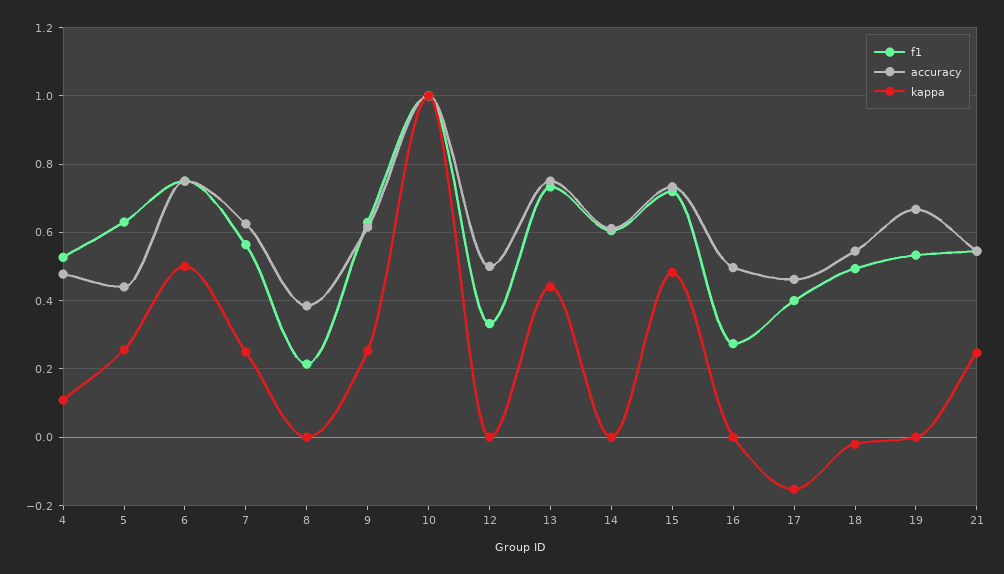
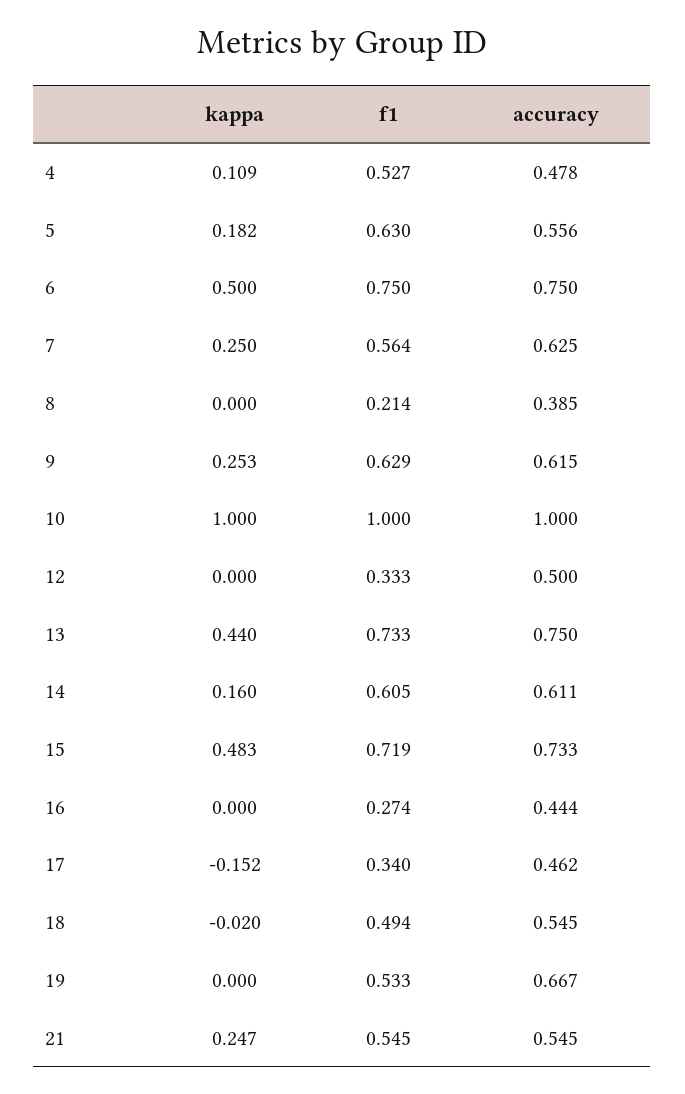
  {
    "f1": {
      "4": 0.527,
      "5": 0.63,
      "6": 0.75,
      "7": 0.564,
      "8": 0.214,
      "9": 0.629,
      "10": 1,
      "12": 0.333,
      "13": 0.733,
      "14": 0.605,
      "15": 0.719,
      "16": 0.274,
-     "17": 0.4,
+     "17": 0.34,
      "18": 0.494,
      "19": 0.533,
      "21": 0.545
    },
    "accuracy": {
      "4": 0.478,
-     "5": 0.44,
+     "5": 0.556,
      "6": 0.75,
      "7": 0.625,
      "8": 0.385,
      "9": 0.615,
      "10": 1,
      "12": 0.5,
      "13": 0.75,
      "14": 0.611,
      "15": 0.733,
-     "16": 0.5,
+     "16": 0.444,
      "17": 0.462,
      "18": 0.545,
      "19": 0.667,
      "21": 0.545
    },
    "kappa": {
      "4": 0.109,
-     "5": 0.26,
+     "5": 0.182,
      "6": 0.5,
      "7": 0.25,
      "8": 0,
      "9": 0.253,
      "10": 1,
      "12": 0,
      "13": 0.44,
-     "14": 0,
+     "14": 0.16,
      "15": 0.483,
      "16": 0,
      "17": -0.152,
      "18": -0.02,
      "19": 0,
      "21": 0.247
    }
  }

